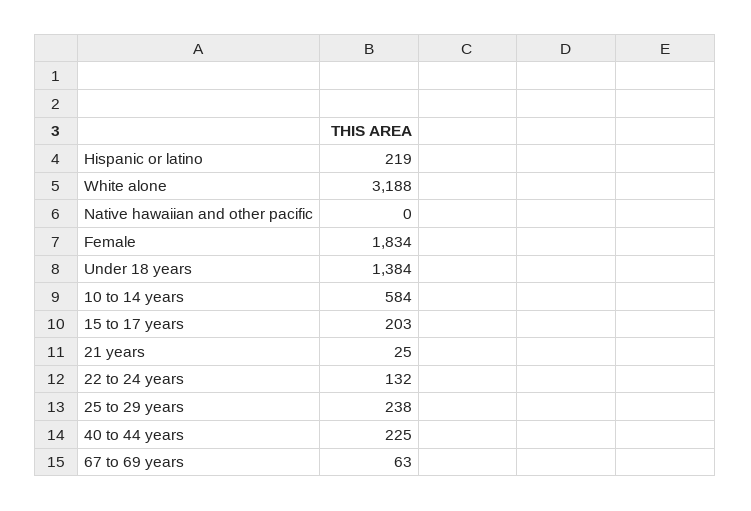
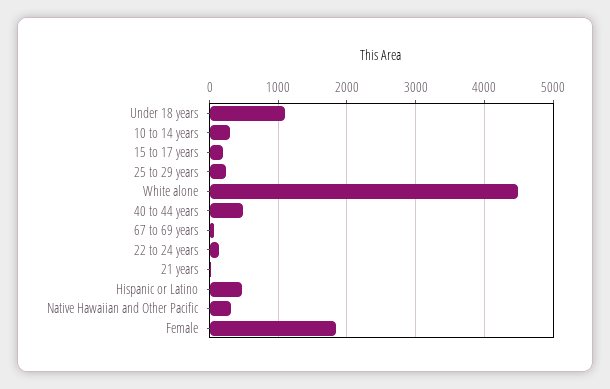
  {
-   "Hispanic or latino": 219,
+   "Hispanic or latino": 500,
-   "White alone": 3188,
+   "White alone": 4500,
-   "Native hawaiian and other pacific": 0,
+   "Native hawaiian and other pacific": 300,
    "Female": 1834,
-   "Under 18 years": 1384,
+   "Under 18 years": 1100,
-   "10 to 14 years": 584,
+   "10 to 14 years": 300,
    "15 to 17 years": 203,
    "21 years": 25,
    "22 to 24 years": 132,
    "25 to 29 years": 238,
-   "40 to 44 years": 225,
+   "40 to 44 years": 500,
    "67 to 69 years": 63
  }

